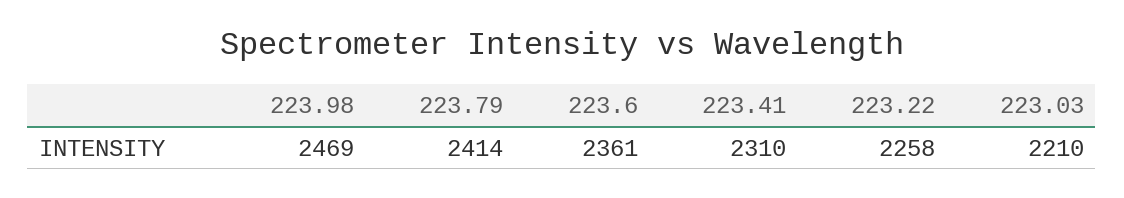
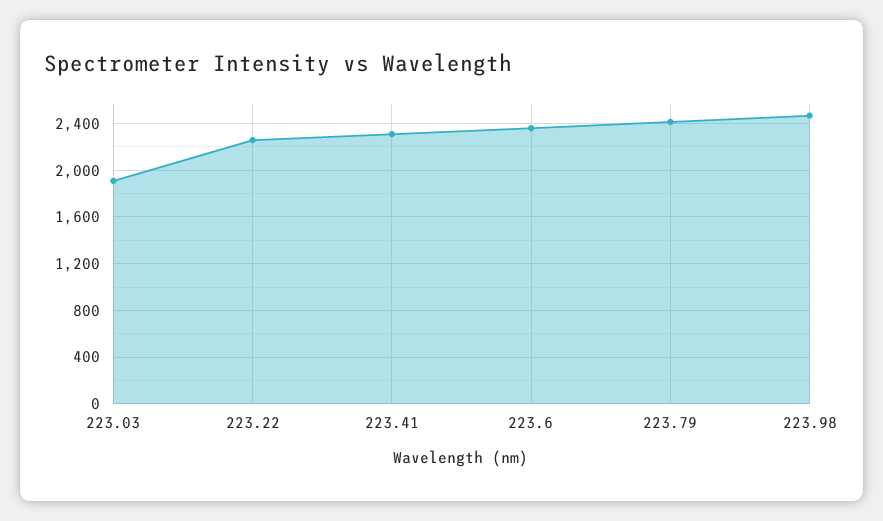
  {
    "223.98": 2469,
    "223.79": 2414,
    "223.6": 2361,
    "223.41": 2310,
    "223.22": 2258,
-   "223.03": 2210
+   "223.03": 1900
  }

